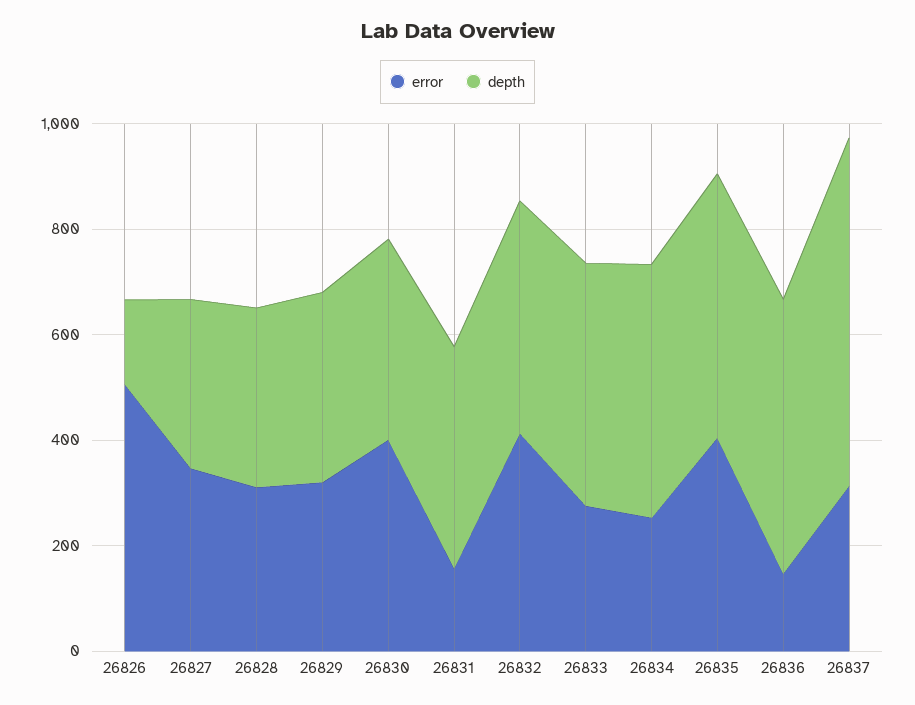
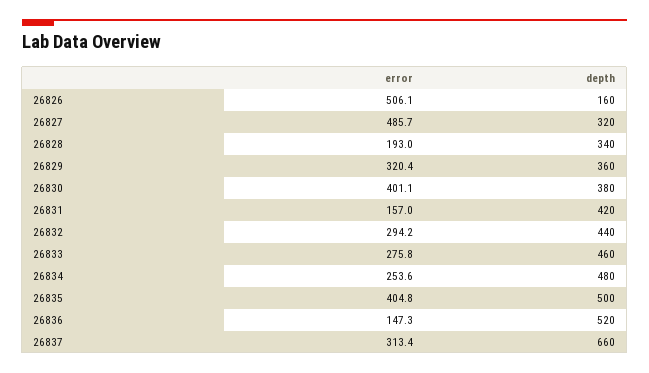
  {
    "error": {
      "26826": 506.1,
-     "26827": 350,
+     "26827": 485.7,
-     "26828": 300,
+     "26828": 193,
      "26829": 320.4,
      "26830": 401.1,
      "26831": 157,
-     "26832": 400,
+     "26832": 294.2,
      "26833": 275.8,
      "26834": 253.6,
      "26835": 404.8,
      "26836": 147.3,
      "26837": 313.4
    },
    "depth": {
      "26826": 160,
      "26827": 320,
      "26828": 340,
      "26829": 360,
      "26830": 380,
      "26831": 420,
      "26832": 440,
      "26833": 460,
      "26834": 480,
      "26835": 500,
      "26836": 520,
      "26837": 660
    }
  }

